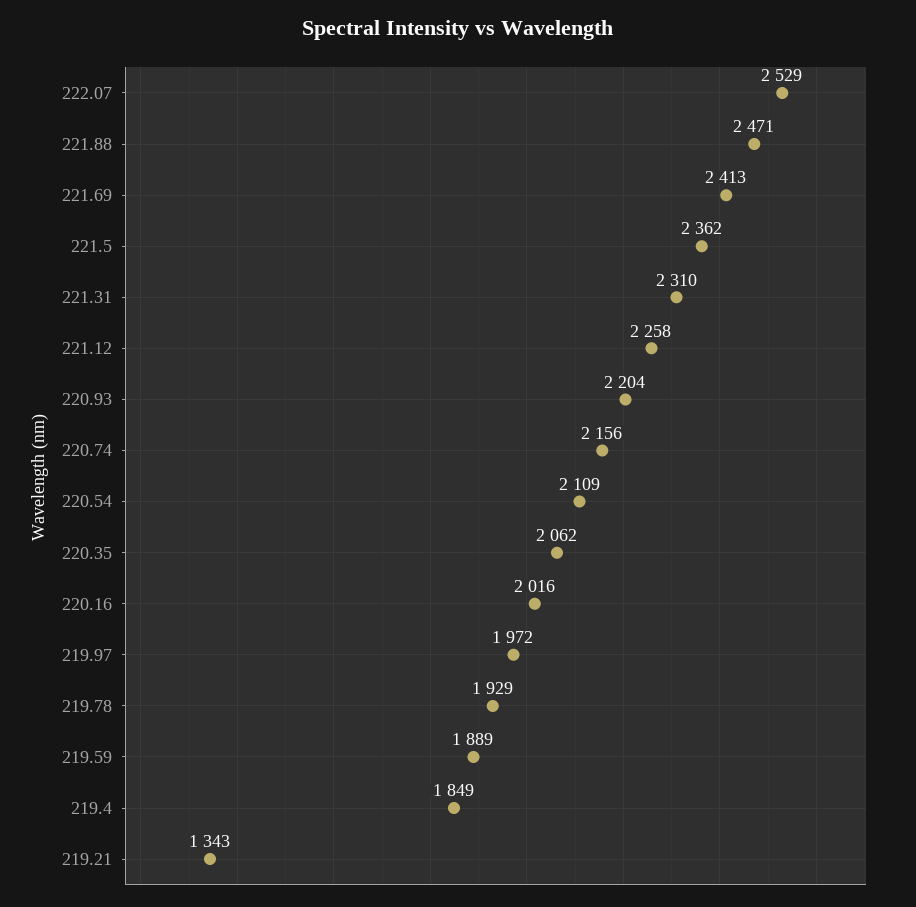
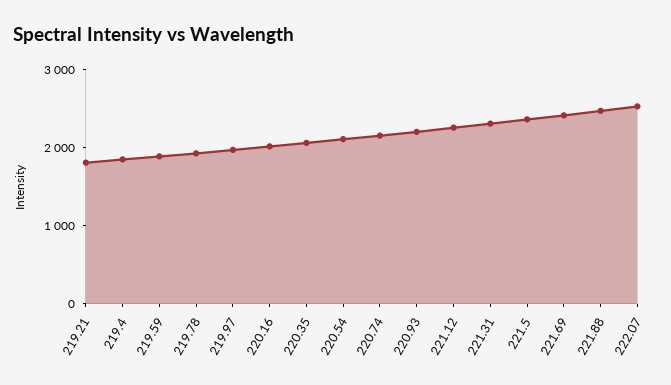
  {
    "222.07": 2529,
    "221.88": 2471,
    "221.69": 2413,
    "221.5": 2362,
    "221.31": 2310,
    "221.12": 2258,
    "220.93": 2204,
    "220.74": 2156,
    "220.54": 2109,
    "220.35": 2062,
    "220.16": 2016,
    "219.97": 1972,
    "219.78": 1929,
    "219.59": 1889,
    "219.4": 1849,
-   "219.21": 1343
+   "219.21": 1800
  }

